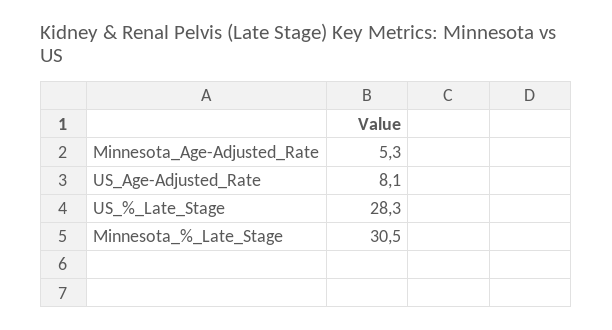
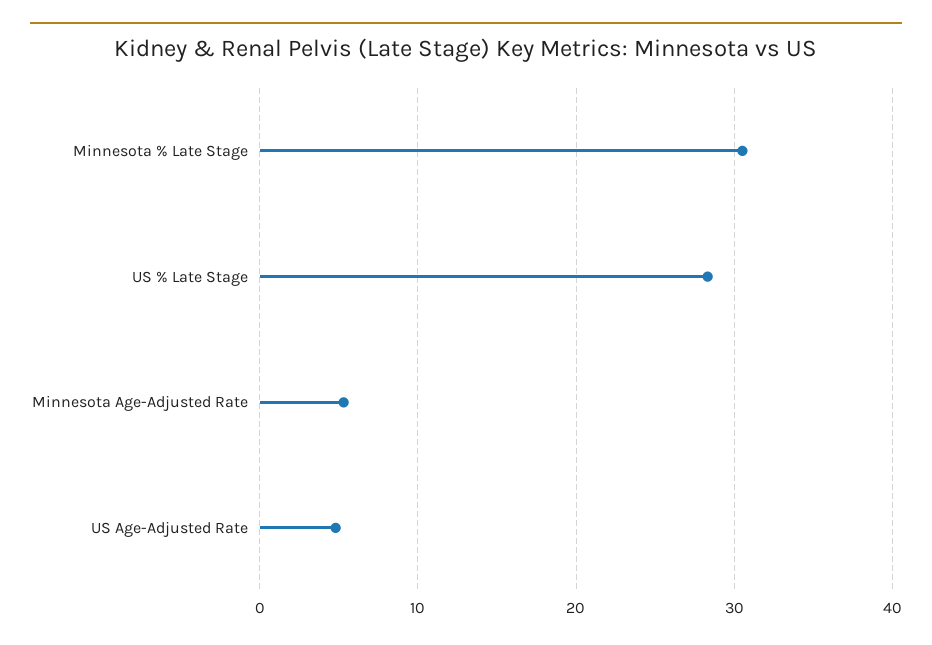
  {
    "Minnesota_Age-Adjusted_Rate": 5.3,
-   "US_Age-Adjusted_Rate": 8.1,
+   "US_Age-Adjusted_Rate": 5,
    "US_%_Late_Stage": 28.3,
    "Minnesota_%_Late_Stage": 30.5
  }

